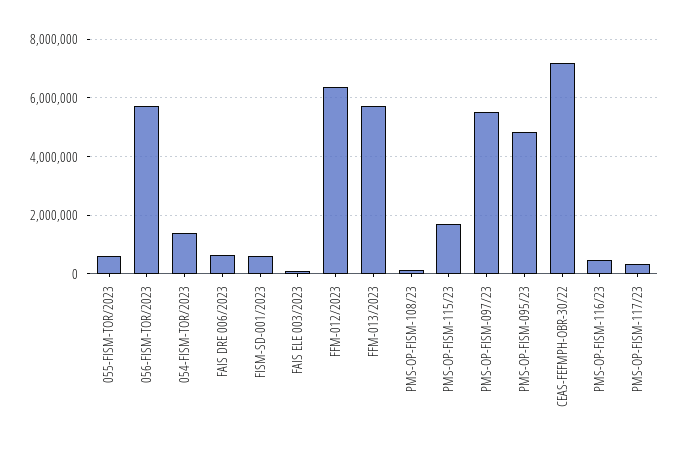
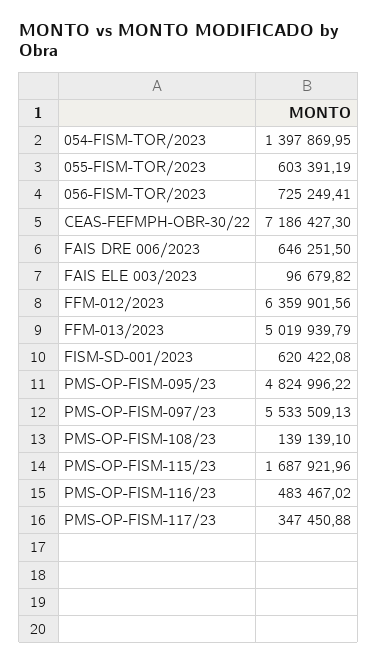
  {
    "055-FISM-TOR/2023": 603391.19,
-   "056-FISM-TOR/2023": 5750000,
+   "056-FISM-TOR/2023": 725249.41,
    "054-FISM-TOR/2023": 1397869.95,
    "FAIS DRE 006/2023": 646251.5,
    "FISM-SD-001/2023": 620422.08,
    "FAIS ELE 003/2023": 96679.82,
    "FFM-012/2023": 6359901.56,
-   "FFM-013/2023": 5750000,
+   "FFM-013/2023": 5019939.79,
    "PMS-OP-FISM-108/23": 139139.1,
    "PMS-OP-FISM-115/23": 1687921.96,
    "PMS-OP-FISM-097/23": 5533509.13,
    "PMS-OP-FISM-095/23": 4824996.22,
    "CEAS-FEFMPH-OBR-30/22": 7186427.3,
    "PMS-OP-FISM-116/23": 483467.02,
    "PMS-OP-FISM-117/23": 347450.88
  }

